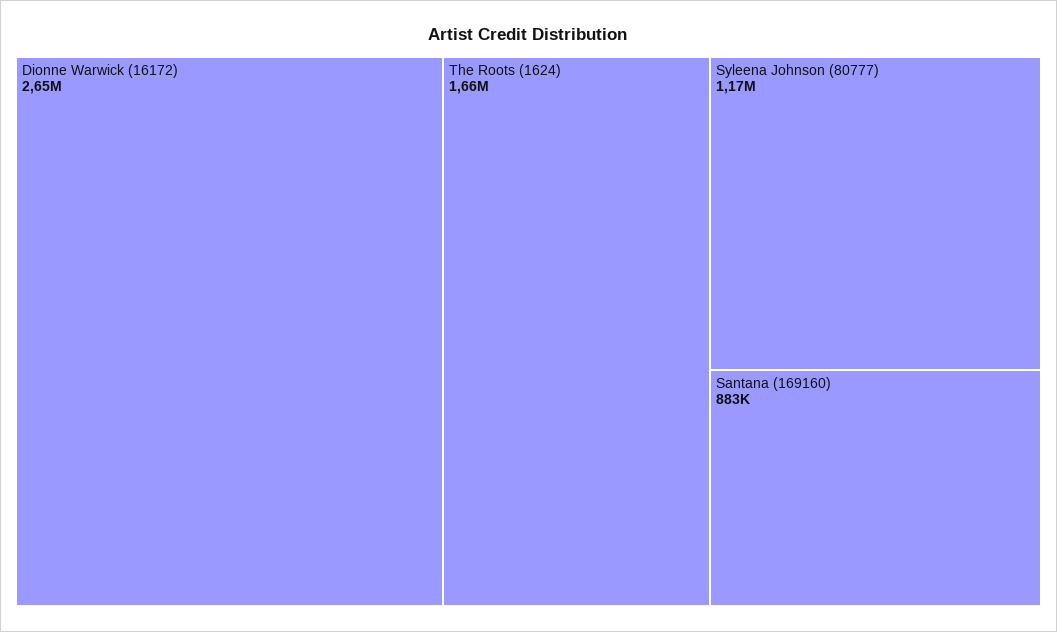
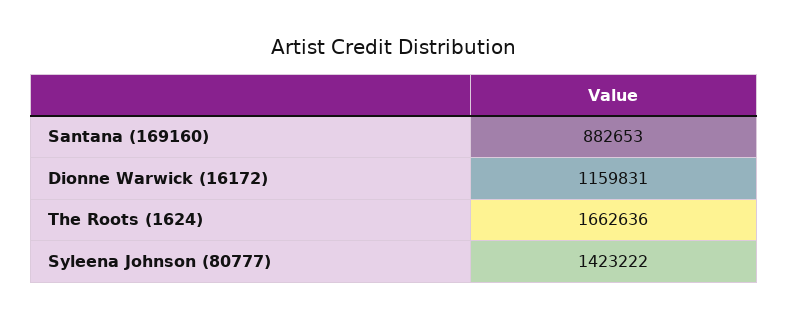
  {
-   "Dionne Warwick (16172)": 2650000,
+   "Dionne Warwick (16172)": 1159831,
    "The Roots (1624)": 1662636,
-   "Syleena Johnson (80777)": 1170000,
+   "Syleena Johnson (80777)": 1423222,
    "Santana (169160)": 882653
  }

